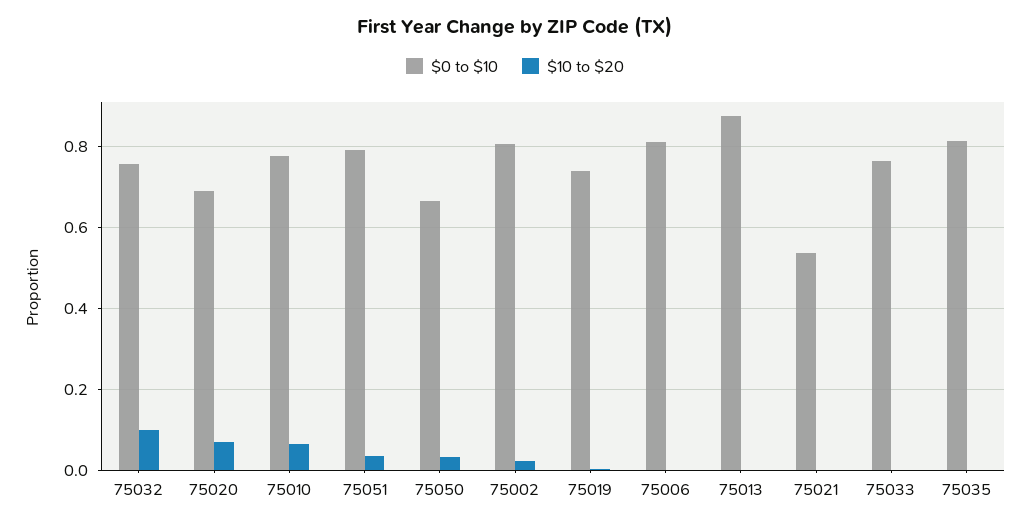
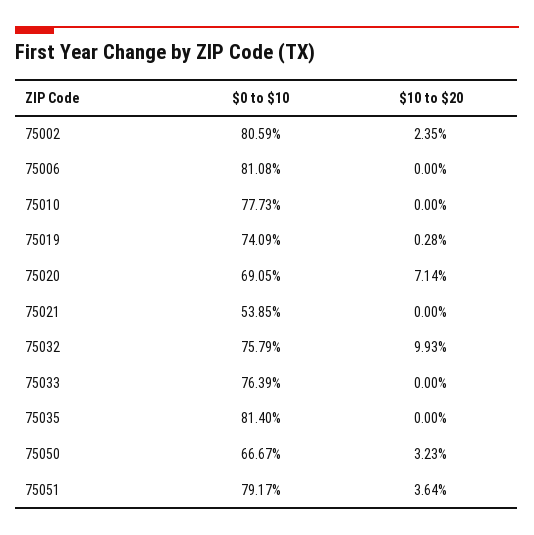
  {
    "$0 to $10": {
      "75032": 0.7579,
      "75020": 0.6905,
      "75010": 0.7773,
      "75051": 0.7917,
      "75050": 0.6667,
      "75002": 0.8059,
      "75019": 0.7409,
      "75006": 0.8108,
-     "75013": 0.88,
      "75021": 0.5385,
      "75033": 0.7639,
      "75035": 0.814
    },
    "$10 to $20": {
      "75032": 0.0993,
      "75020": 0.0714,
-     "75010": 0.06,
+     "75010": 0,
      "75051": 0.0364,
      "75050": 0.0323,
      "75002": 0.0235,
      "75019": 0.0028,
      "75006": 0,
-     "75013": 0,
      "75021": 0,
      "75033": 0,
      "75035": 0
    }
  }

